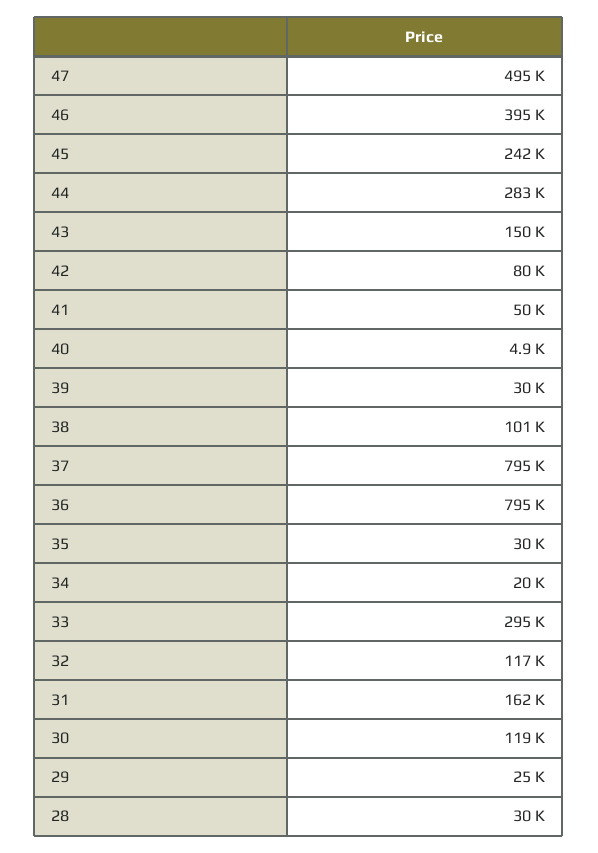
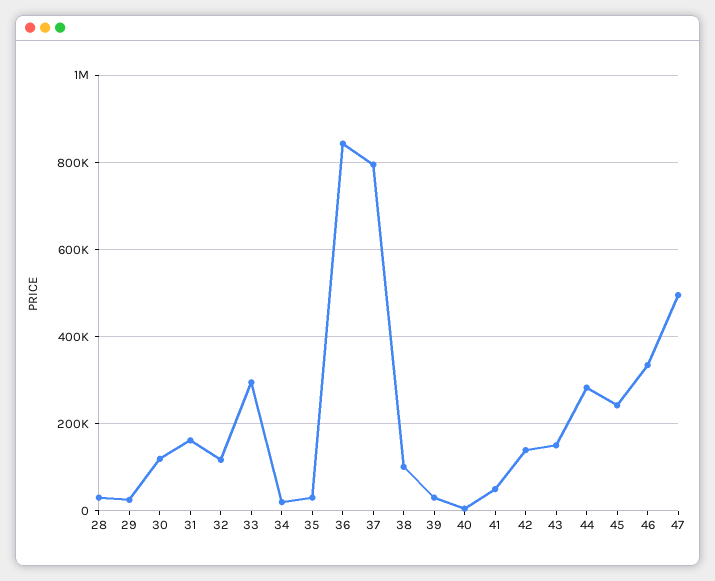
  {
    "47": 495000,
-   "46": 395000,
+   "46": 340000,
    "45": 242000,
    "44": 283000,
    "43": 150000,
-   "42": 80000,
+   "42": 140000,
    "41": 50000,
    "40": 4900,
    "39": 30000,
    "38": 101000,
    "37": 795000,
-   "36": 795000,
+   "36": 840000,
    "35": 30000,
    "34": 20000,
    "33": 295000,
    "32": 117000,
    "31": 162000,
    "30": 119000,
    "29": 25000,
    "28": 30000
  }

